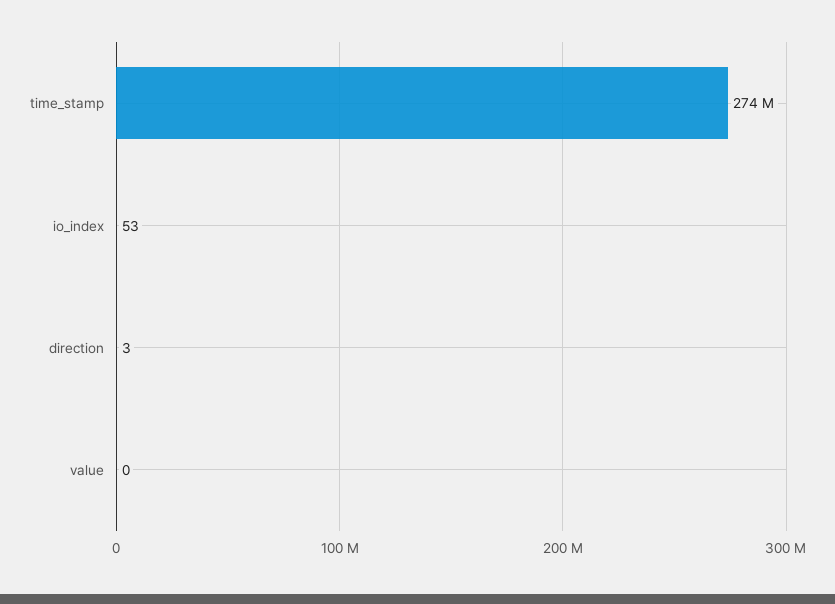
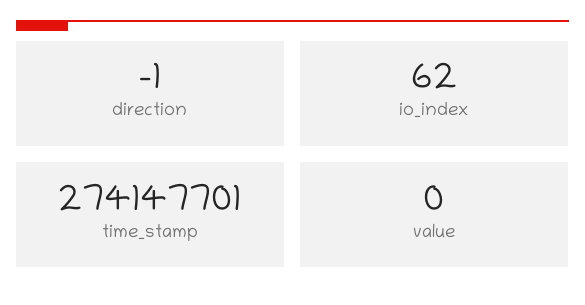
  {
    "time_stamp": 274147701,
-   "io_index": 53,
+   "io_index": 62,
-   "direction": 3,
+   "direction": -1,
    "value": 0
  }

